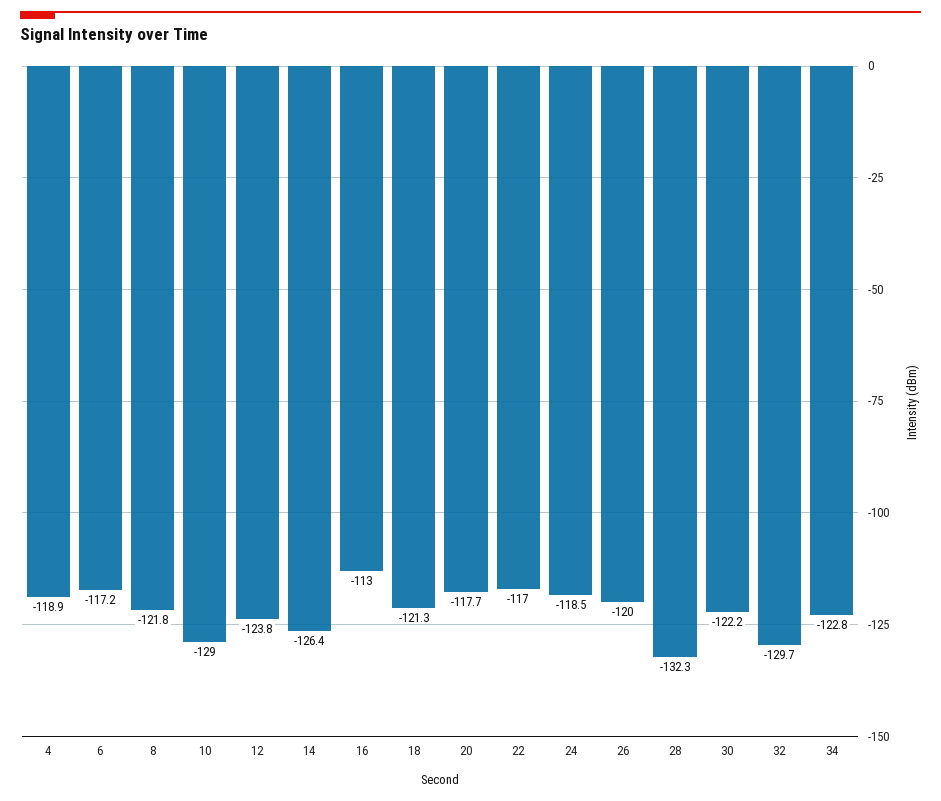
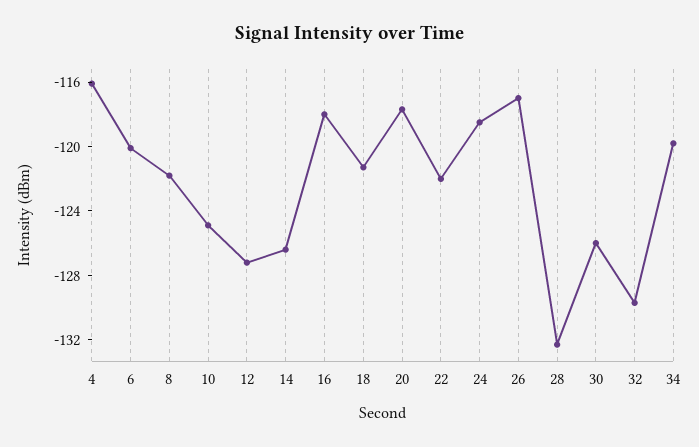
  {
-   "4": -118.9,
+   "4": -116,
-   "6": -117.2,
+   "6": -120,
    "8": -121.8,
-   "10": -129,
+   "10": -125,
-   "12": -123.8,
+   "12": -127,
    "14": -126.4,
-   "16": -113,
+   "16": -118,
    "18": -121.3,
    "20": -117.7,
-   "22": -117,
+   "22": -122,
    "24": -118.5,
-   "26": -120,
+   "26": -117,
    "28": -132.3,
-   "30": -122.2,
+   "30": -126,
    "32": -129.7,
-   "34": -122.8
+   "34": -120
  }

